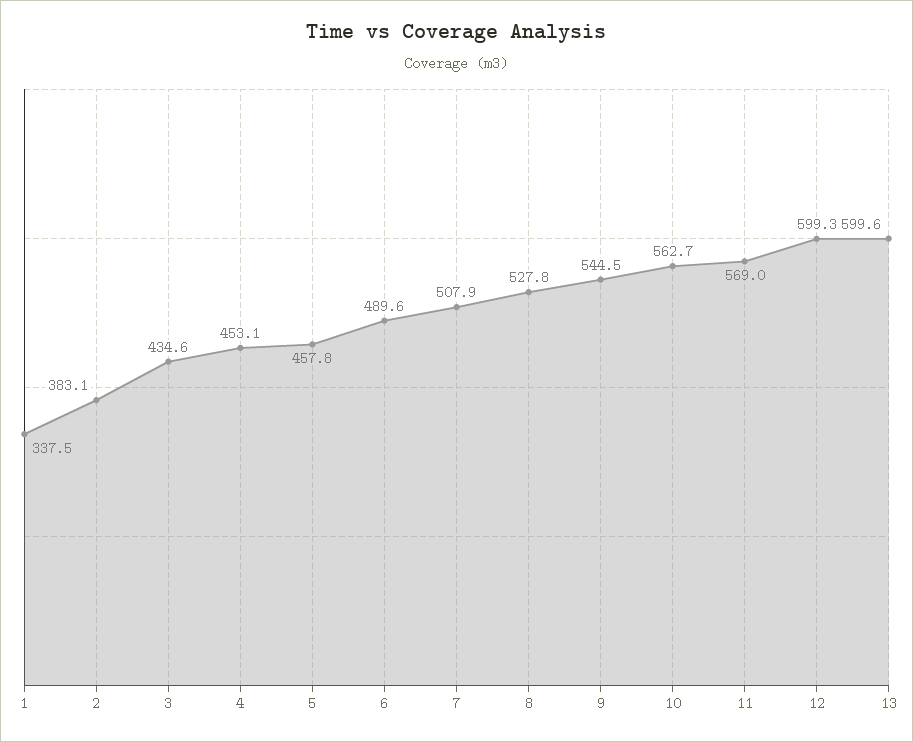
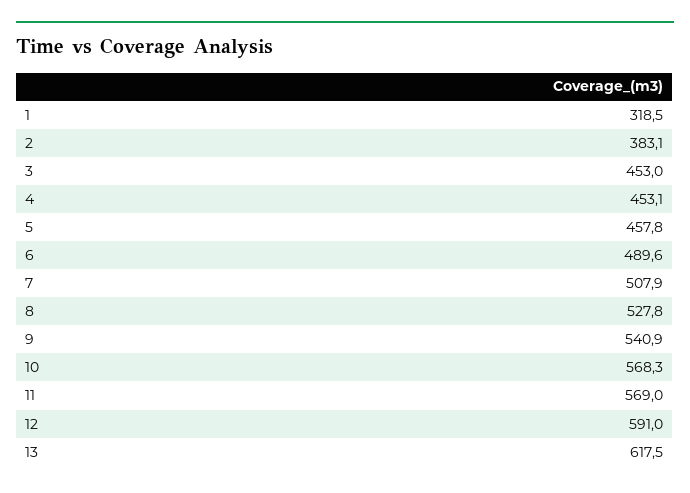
  {
-   "1": 337.5,
+   "1": 318.5,
    "2": 383.1,
-   "3": 434.6,
+   "3": 453,
    "4": 453.1,
    "5": 457.8,
    "6": 489.6,
    "7": 507.9,
    "8": 527.8,
-   "9": 544.5,
+   "9": 540.9,
-   "10": 562.7,
+   "10": 568.3,
    "11": 569,
-   "12": 599.3,
+   "12": 591,
-   "13": 599.6
+   "13": 617.5
  }

